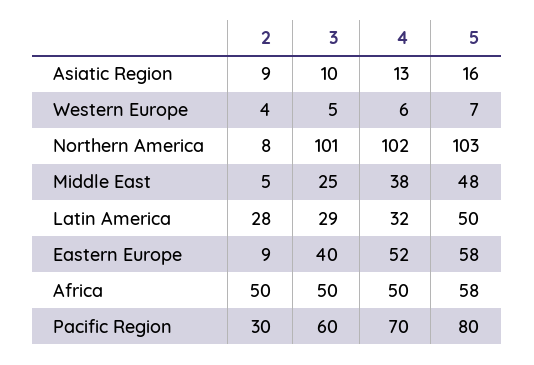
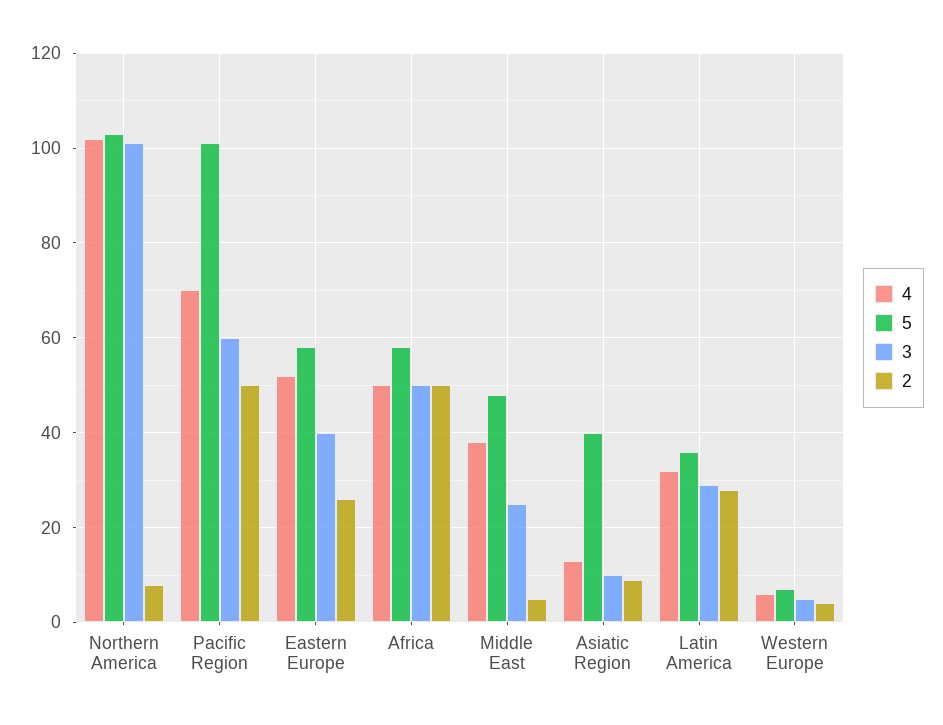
  {
    "2": {
      "Asiatic Region": 9,
      "Western Europe": 4,
      "Northern America": 8,
      "Middle East": 5,
      "Latin America": 28,
-     "Eastern Europe": 9,
+     "Eastern Europe": 25,
      "Africa": 50,
-     "Pacific Region": 30
+     "Pacific Region": 50
    },
    "3": {
      "Asiatic Region": 10,
      "Western Europe": 5,
      "Northern America": 101,
      "Middle East": 25,
      "Latin America": 29,
      "Eastern Europe": 40,
      "Africa": 50,
      "Pacific Region": 60
    },
    "4": {
      "Asiatic Region": 13,
      "Western Europe": 6,
      "Northern America": 102,
      "Middle East": 38,
      "Latin America": 32,
      "Eastern Europe": 52,
      "Africa": 50,
      "Pacific Region": 70
    },
    "5": {
-     "Asiatic Region": 16,
+     "Asiatic Region": 40,
      "Western Europe": 7,
      "Northern America": 103,
      "Middle East": 48,
-     "Latin America": 50,
+     "Latin America": 35,
      "Eastern Europe": 58,
      "Africa": 58,
-     "Pacific Region": 80
+     "Pacific Region": 100
    }
  }

